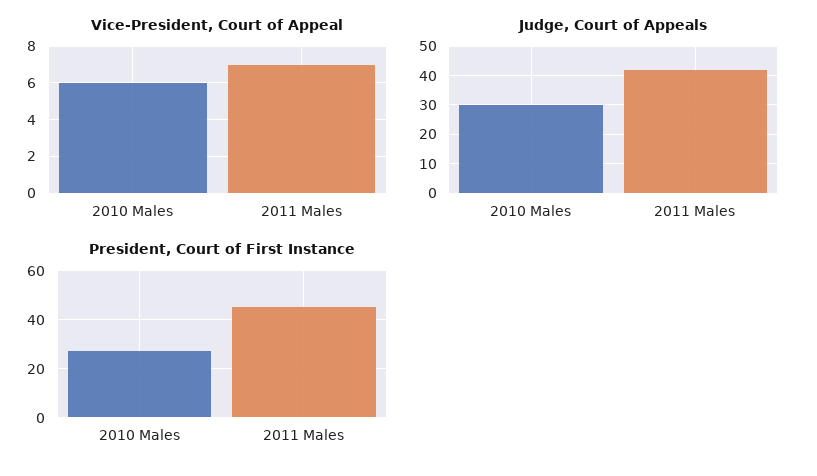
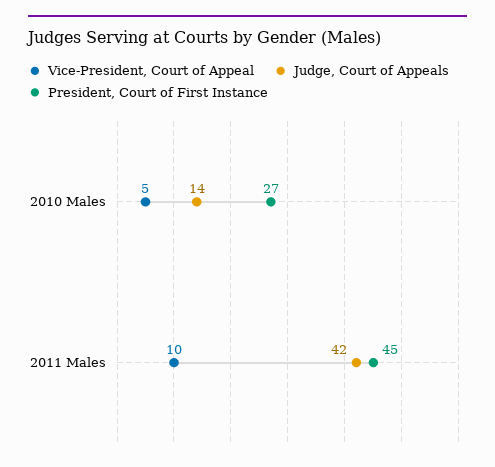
  {
    "Vice-President, Court of Appeal": {
-     "2010 Males": 6,
+     "2010 Males": 5,
-     "2011 Males": 7
+     "2011 Males": 10
    },
    "Judge, Court of Appeals": {
-     "2010 Males": 30,
+     "2010 Males": 14,
      "2011 Males": 42
    },
    "President, Court of First Instance": {
      "2010 Males": 27,
      "2011 Males": 45
    }
  }

